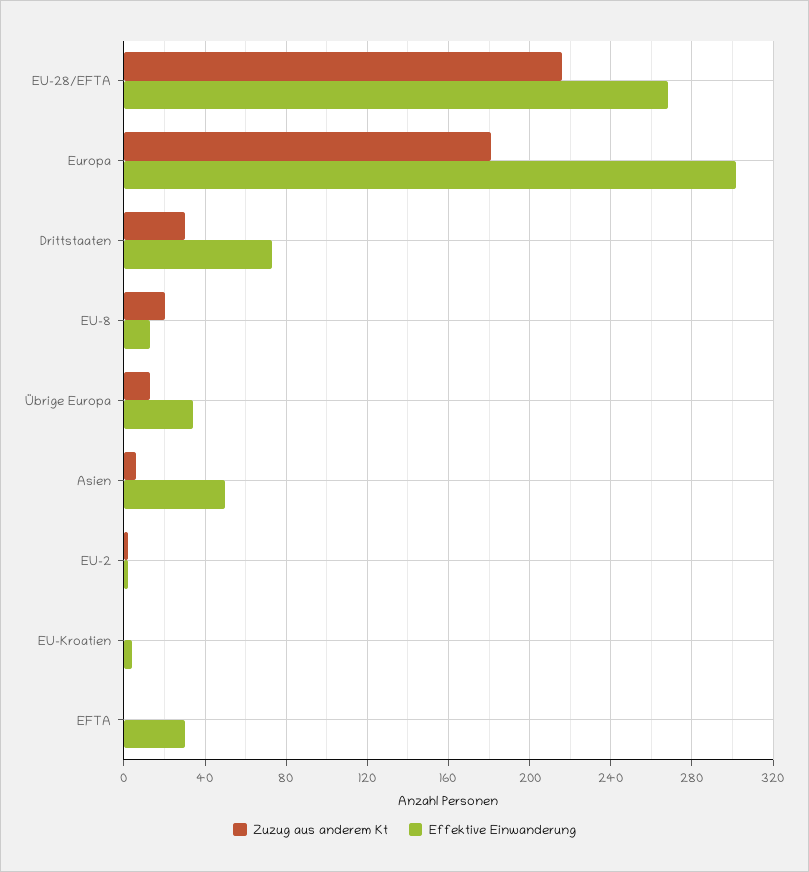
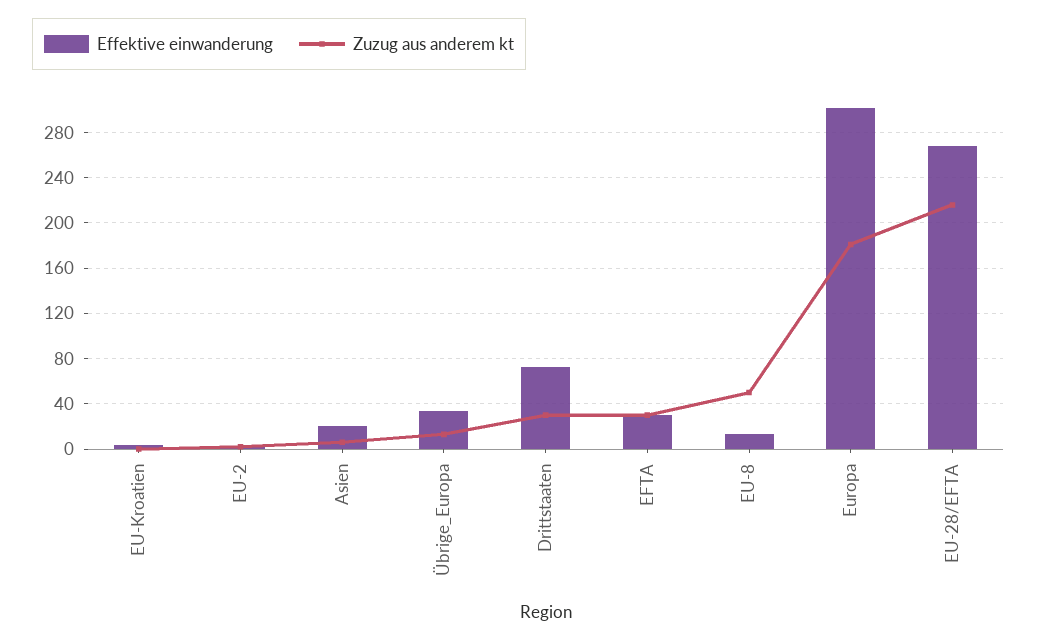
  {
    "Zuzug aus anderem Kt": {
      "EU-28/EFTA": 215,
      "Europa": 180,
      "Drittstaaten": 30,
-     "EU-8": 20,
+     "EU-8": 50,
      "Übrige Europa": 15,
      "Asien": 5,
      "EU-2": 0,
      "EU-Kroatien": 0,
-     "EFTA": 0
+     "EFTA": 30
    },
    "Effektive Einwanderung": {
      "EU-28/EFTA": 270,
      "Europa": 300,
      "Drittstaaten": 75,
      "EU-8": 15,
      "Übrige Europa": 35,
-     "Asien": 50,
+     "Asien": 20,
      "EU-2": 0,
      "EU-Kroatien": 5,
      "EFTA": 30
    }
  }

